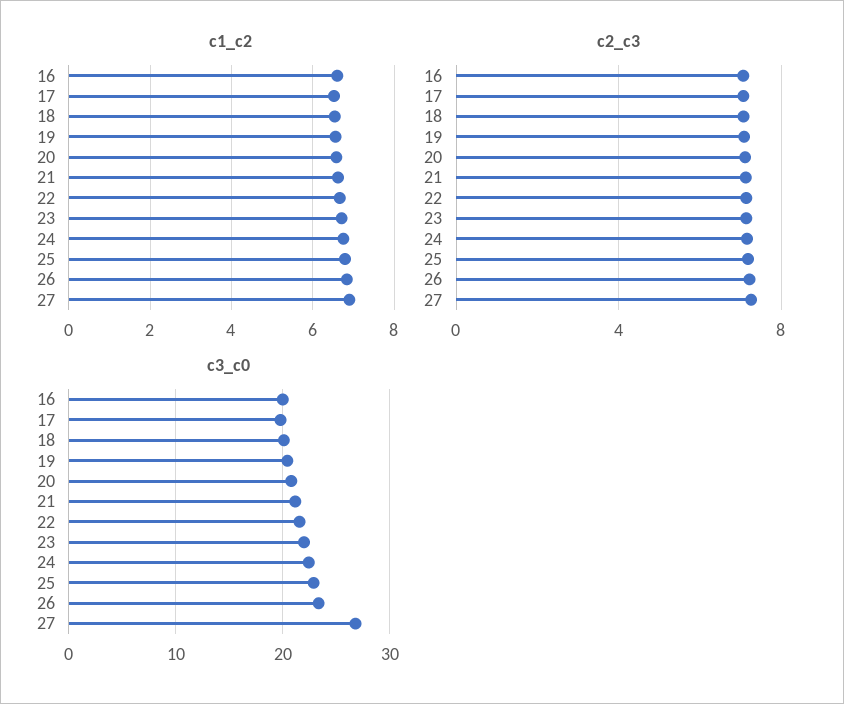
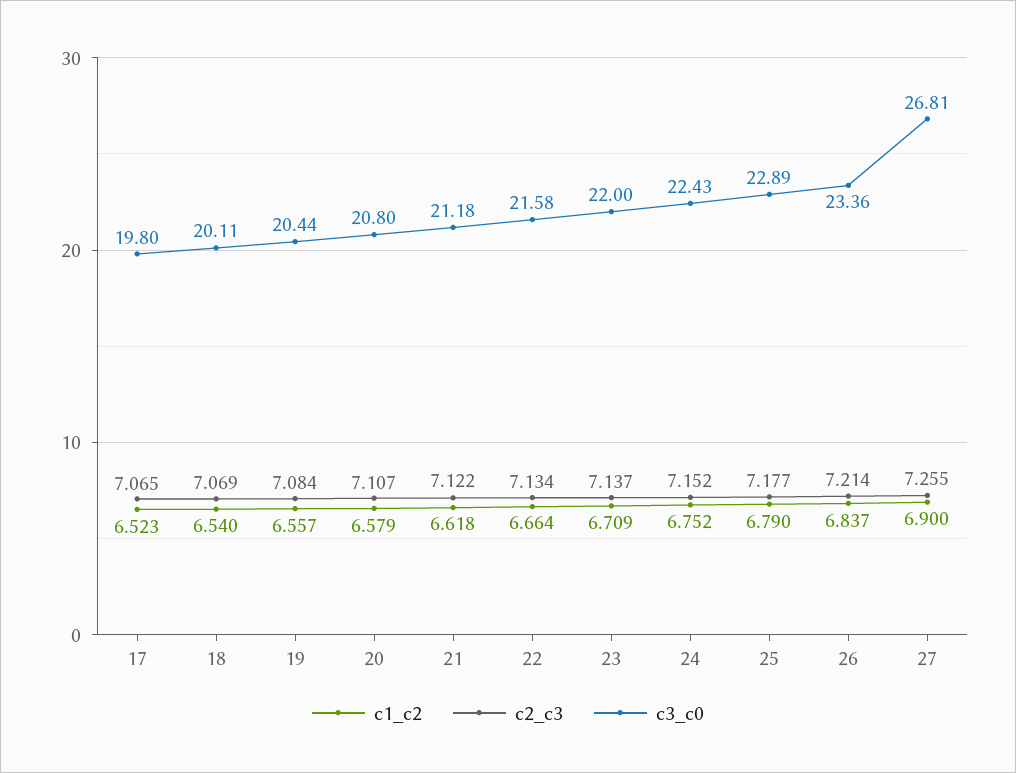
  {
    "c1_c2": {
-     "16": 6.6,
      "17": 6.523,
      "18": 6.54,
      "19": 6.557,
      "20": 6.579,
      "21": 6.618,
      "22": 6.664,
      "23": 6.709,
      "24": 6.752,
      "25": 6.79,
      "26": 6.837,
      "27": 6.9
    },
    "c2_c3": {
-     "16": 7,
      "17": 7.065,
      "18": 7.069,
      "19": 7.084,
      "20": 7.107,
      "21": 7.122,
      "22": 7.134,
      "23": 7.137,
      "24": 7.152,
      "25": 7.177,
      "26": 7.214,
      "27": 7.255
    },
    "c3_c0": {
-     "16": 20,
      "17": 19.8,
      "18": 20.11,
      "19": 20.44,
      "20": 20.8,
      "21": 21.18,
      "22": 21.58,
      "23": 22,
      "24": 22.43,
      "25": 22.89,
      "26": 23.36,
      "27": 26.81
    }
  }

